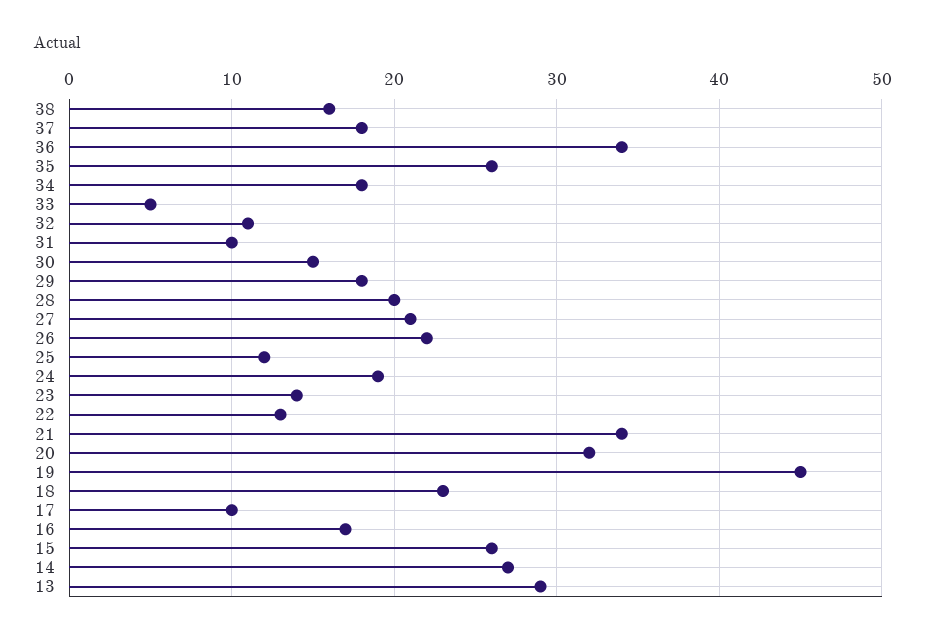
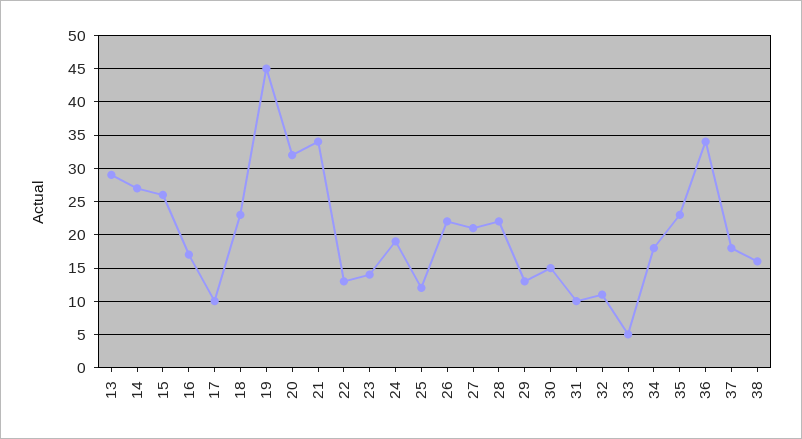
  {
    "38": 16,
    "37": 18,
    "36": 34,
-   "35": 26,
+   "35": 23,
    "34": 18,
    "33": 5,
    "32": 11,
    "31": 10,
    "30": 15,
-   "29": 18,
+   "29": 13,
-   "28": 20,
+   "28": 22,
    "27": 21,
    "26": 22,
    "25": 12,
    "24": 19,
    "23": 14,
    "22": 13,
    "21": 34,
    "20": 32,
    "19": 45,
    "18": 23,
    "17": 10,
    "16": 17,
    "15": 26,
    "14": 27,
    "13": 29
  }

